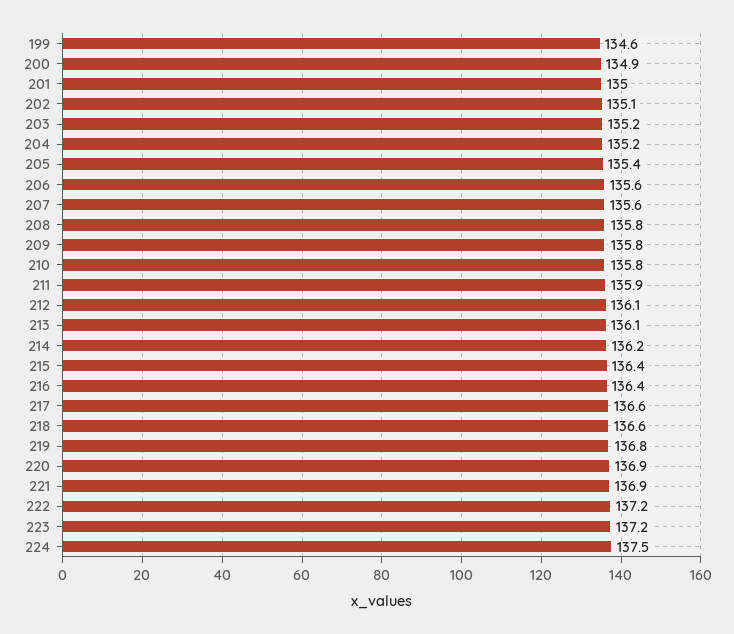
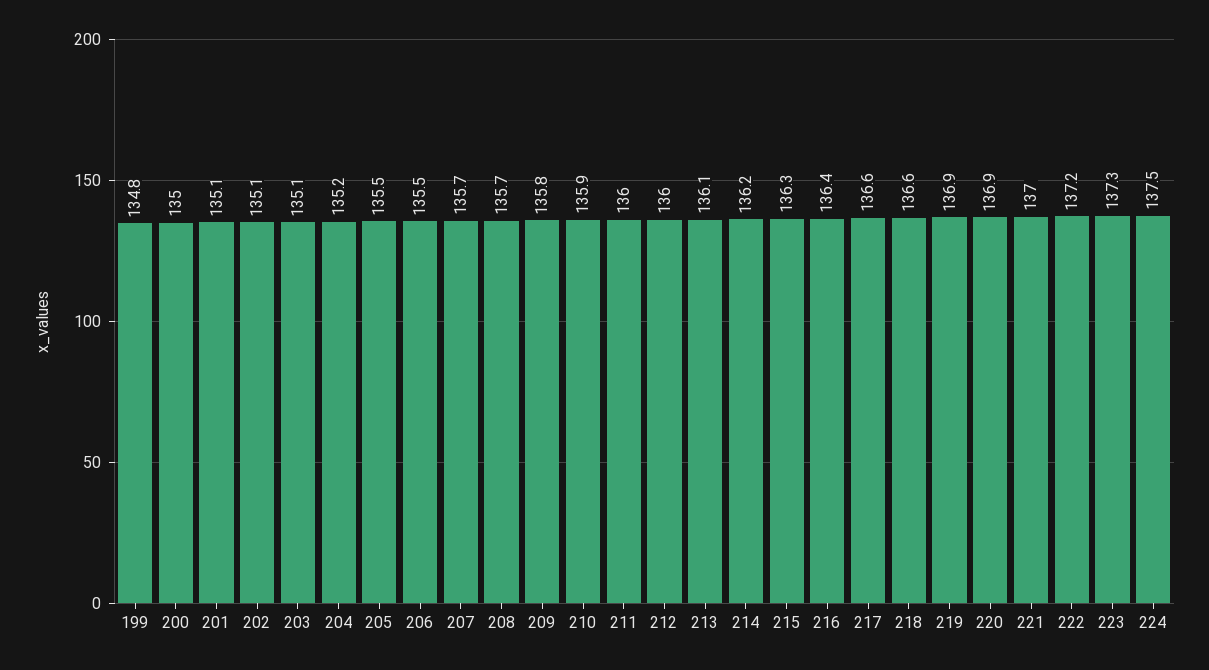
  {
-   "199": 134.6,
+   "199": 134.8,
-   "200": 134.9,
+   "200": 135,
-   "201": 135,
+   "201": 135.1,
    "202": 135.1,
-   "203": 135.2,
+   "203": 135.1,
    "204": 135.2,
-   "205": 135.4,
+   "205": 135.5,
-   "206": 135.6,
+   "206": 135.5,
-   "207": 135.6,
+   "207": 135.7,
-   "208": 135.8,
+   "208": 135.7,
    "209": 135.8,
-   "210": 135.8,
+   "210": 135.9,
-   "211": 135.9,
+   "211": 136,
-   "212": 136.1,
+   "212": 136,
    "213": 136.1,
    "214": 136.2,
-   "215": 136.4,
+   "215": 136.3,
    "216": 136.4,
    "217": 136.6,
    "218": 136.6,
-   "219": 136.8,
+   "219": 136.9,
    "220": 136.9,
-   "221": 136.9,
+   "221": 137,
    "222": 137.2,
-   "223": 137.2,
+   "223": 137.3,
    "224": 137.5
  }

